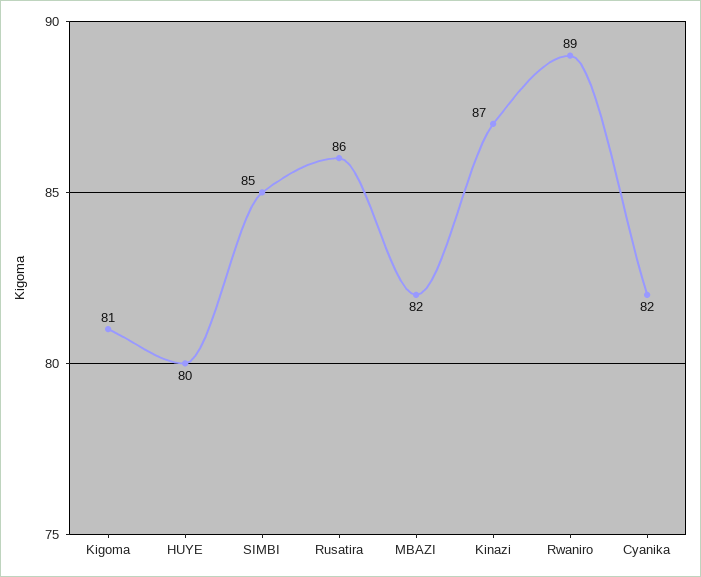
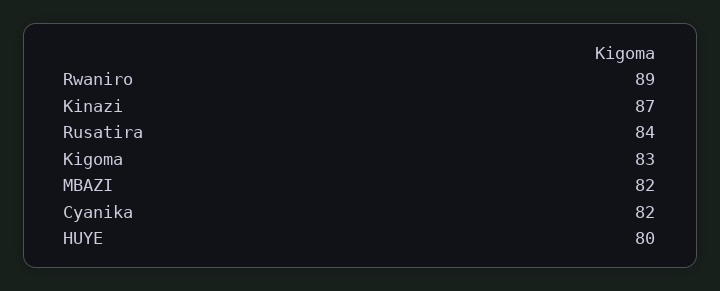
  {
-   "Kigoma": 81,
+   "Kigoma": 83,
    "HUYE": 80,
-   "SIMBI": 85,
-   "Rusatira": 86,
+   "Rusatira": 84,
    "MBAZI": 82,
    "Kinazi": 87,
    "Rwaniro": 89,
    "Cyanika": 82
  }

